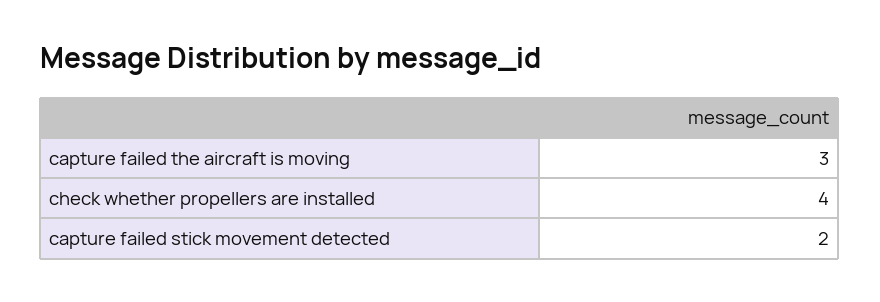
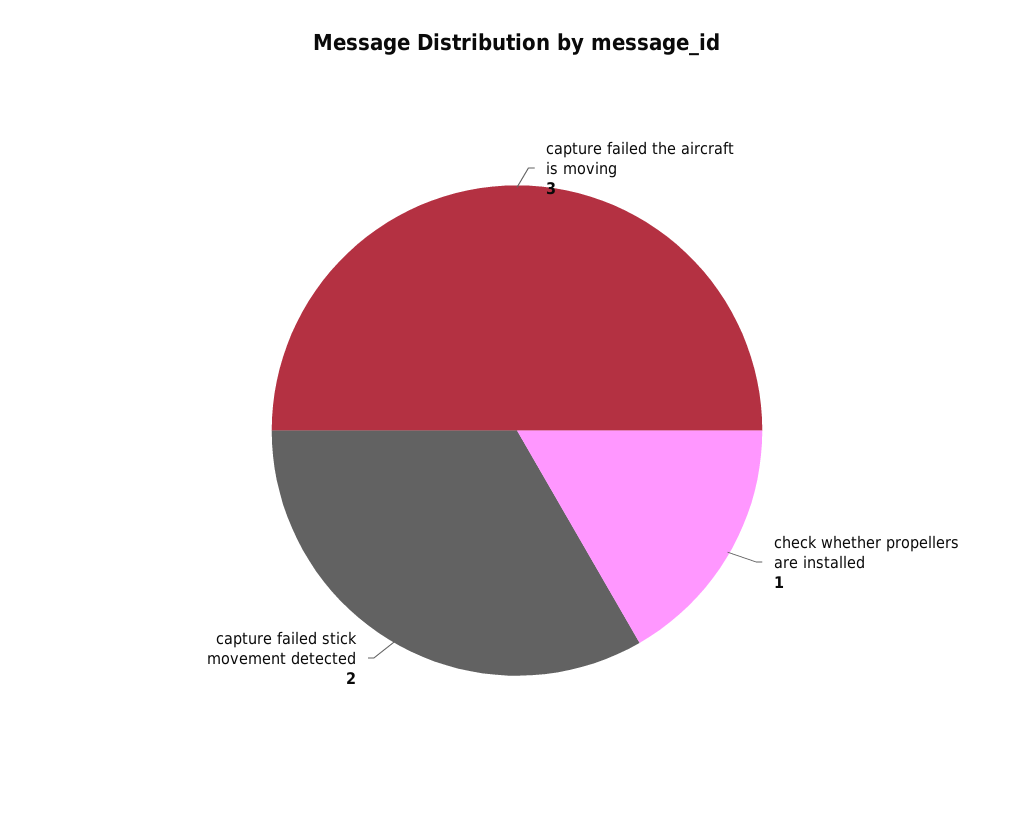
  {
    "capture failed the aircraft is moving": 3,
-   "check whether propellers are installed": 4,
+   "check whether propellers are installed": 1,
    "capture failed stick movement detected": 2
  }

